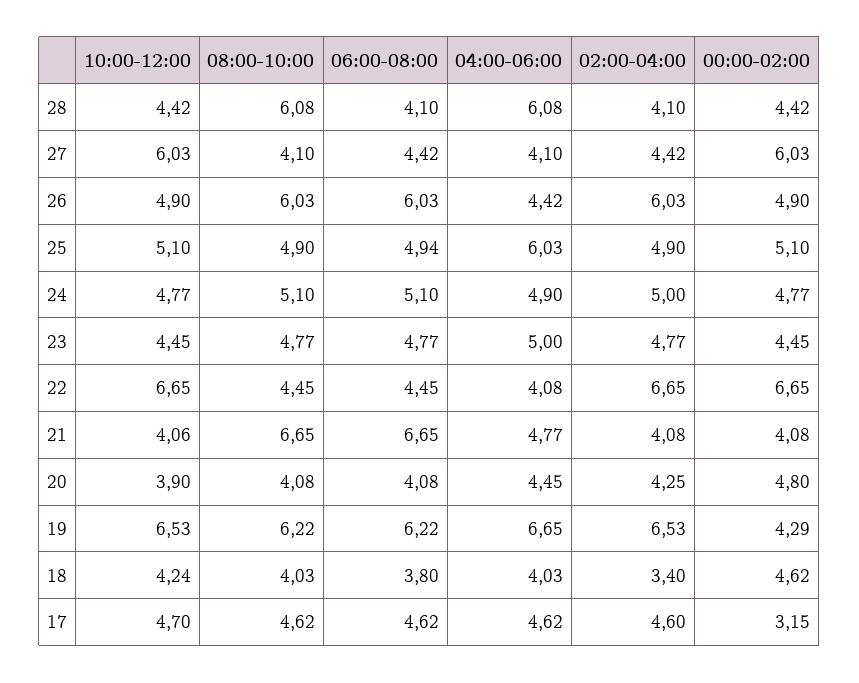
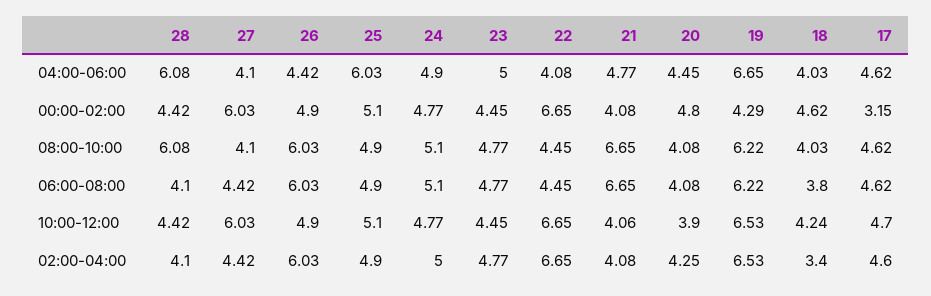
  {
    "10:00-12:00": {
      "28": 4.42,
      "27": 6.03,
      "26": 4.9,
      "25": 5.1,
      "24": 4.77,
      "23": 4.45,
      "22": 6.65,
      "21": 4.06,
      "20": 3.9,
      "19": 6.53,
      "18": 4.24,
      "17": 4.7
    },
    "08:00-10:00": {
      "28": 6.08,
      "27": 4.1,
      "26": 6.03,
      "25": 4.9,
      "24": 5.1,
      "23": 4.77,
      "22": 4.45,
      "21": 6.65,
      "20": 4.08,
      "19": 6.22,
      "18": 4.03,
      "17": 4.62
    },
    "06:00-08:00": {
      "28": 4.1,
      "27": 4.42,
      "26": 6.03,
-     "25": 4.94,
+     "25": 4.9,
      "24": 5.1,
      "23": 4.77,
      "22": 4.45,
      "21": 6.65,
      "20": 4.08,
      "19": 6.22,
      "18": 3.8,
      "17": 4.62
    },
    "04:00-06:00": {
      "28": 6.08,
      "27": 4.1,
      "26": 4.42,
      "25": 6.03,
      "24": 4.9,
      "23": 5,
      "22": 4.08,
      "21": 4.77,
      "20": 4.45,
      "19": 6.65,
      "18": 4.03,
      "17": 4.62
    },
    "02:00-04:00": {
      "28": 4.1,
      "27": 4.42,
      "26": 6.03,
      "25": 4.9,
      "24": 5,
      "23": 4.77,
      "22": 6.65,
      "21": 4.08,
      "20": 4.25,
      "19": 6.53,
      "18": 3.4,
      "17": 4.6
    },
    "00:00-02:00": {
      "28": 4.42,
      "27": 6.03,
      "26": 4.9,
      "25": 5.1,
      "24": 4.77,
      "23": 4.45,
      "22": 6.65,
      "21": 4.08,
      "20": 4.8,
      "19": 4.29,
      "18": 4.62,
      "17": 3.15
    }
  }

